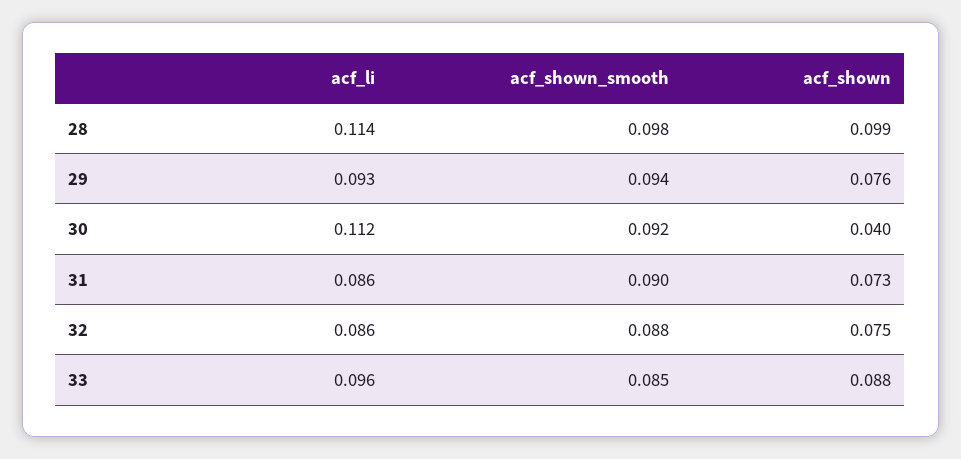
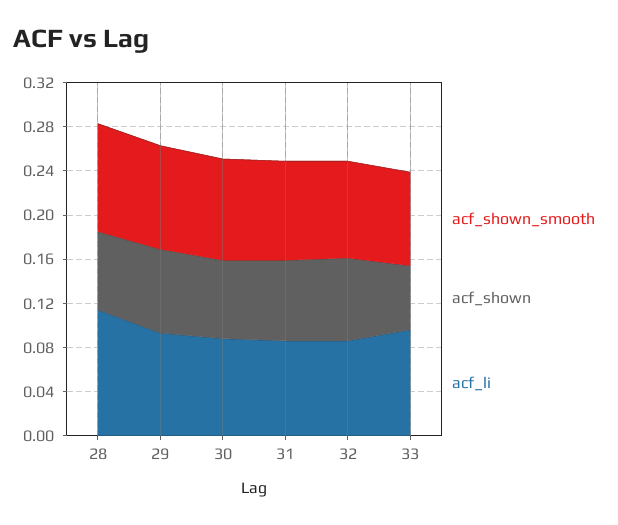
  {
    "acf_li": {
      "28": 0.114,
      "29": 0.093,
-     "30": 0.112,
+     "30": 0.09,
      "31": 0.086,
      "32": 0.086,
      "33": 0.096
    },
    "acf_shown_smooth": {
      "28": 0.098,
      "29": 0.094,
      "30": 0.092,
      "31": 0.09,
      "32": 0.088,
      "33": 0.085
    },
    "acf_shown": {
-     "28": 0.099,
+     "28": 0.07,
      "29": 0.076,
-     "30": 0.04,
+     "30": 0.07,
      "31": 0.073,
      "32": 0.075,
-     "33": 0.088
+     "33": 0.06
    }
  }

